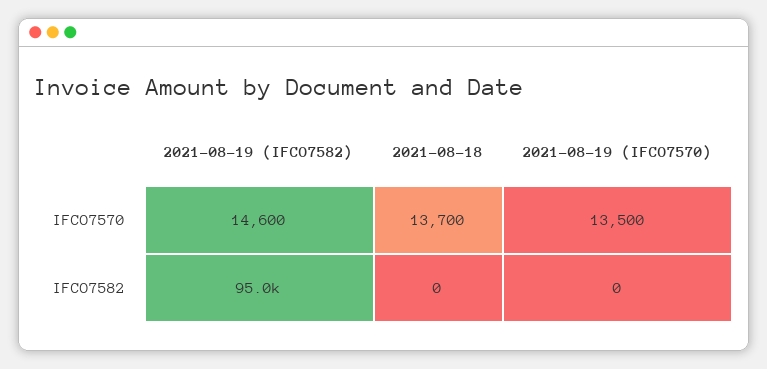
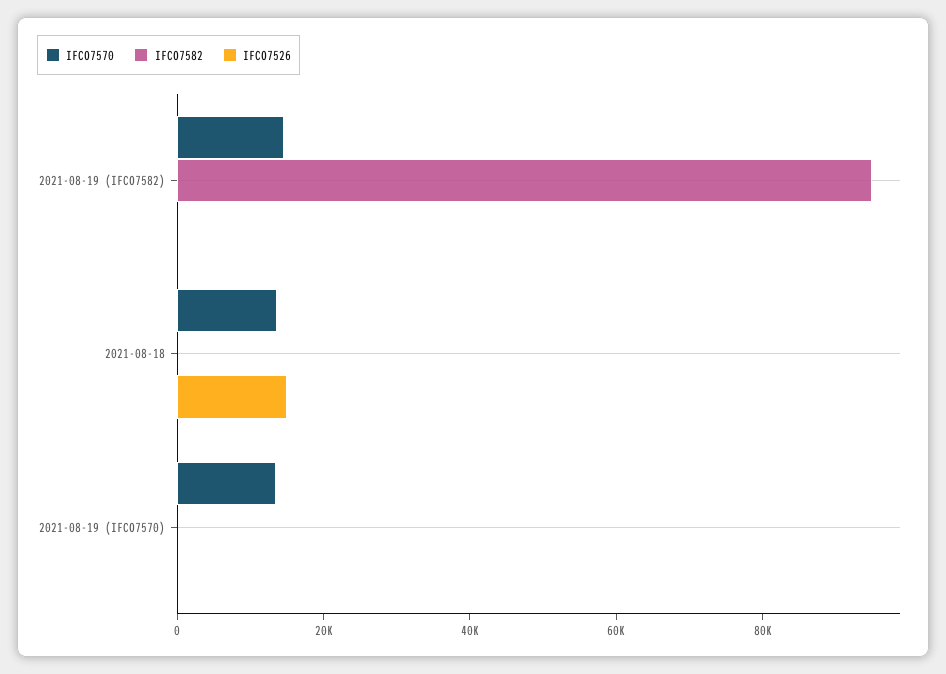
  {
    "IFCO7570": {
      "2021-08-19 (IFCO7582)": 14600,
      "2021-08-18": 13700,
      "2021-08-19 (IFCO7570)": 13500
    },
    "IFCO7582": {
      "2021-08-19 (IFCO7582)": 95000,
      "2021-08-18": 0,
      "2021-08-19 (IFCO7570)": 0
-   }
+   },
+   "IFCO7526": {
+     "2021-08-19 (IFCO7582)": 0,
+     "2021-08-18": 15000,
+     "2021-08-19 (IFCO7570)": 0
+   }
  }

